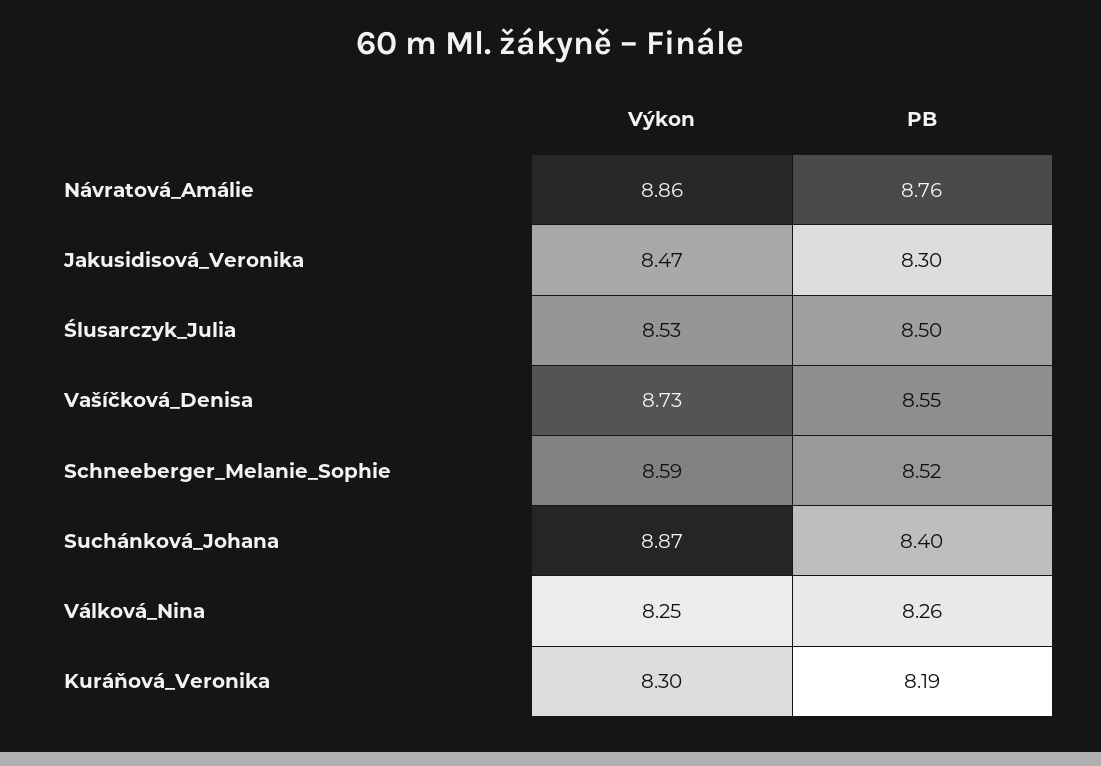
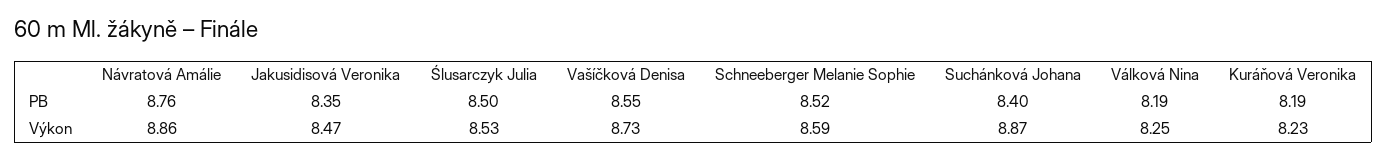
  {
    "Výkon": {
      "Návratová_Amálie": 8.86,
      "Jakusidisová_Veronika": 8.47,
      "Ślusarczyk_Julia": 8.53,
      "Vašíčková_Denisa": 8.73,
      "Schneeberger_Melanie_Sophie": 8.59,
      "Suchánková_Johana": 8.87,
      "Válková_Nina": 8.25,
-     "Kuráňová_Veronika": 8.3
+     "Kuráňová_Veronika": 8.23
    },
    "PB": {
      "Návratová_Amálie": 8.76,
-     "Jakusidisová_Veronika": 8.3,
+     "Jakusidisová_Veronika": 8.35,
      "Ślusarczyk_Julia": 8.5,
      "Vašíčková_Denisa": 8.55,
      "Schneeberger_Melanie_Sophie": 8.52,
      "Suchánková_Johana": 8.4,
-     "Válková_Nina": 8.26,
+     "Válková_Nina": 8.19,
      "Kuráňová_Veronika": 8.19
    }
  }

